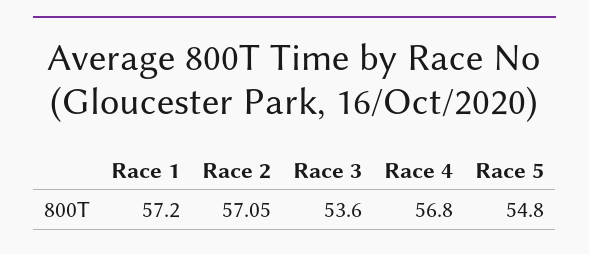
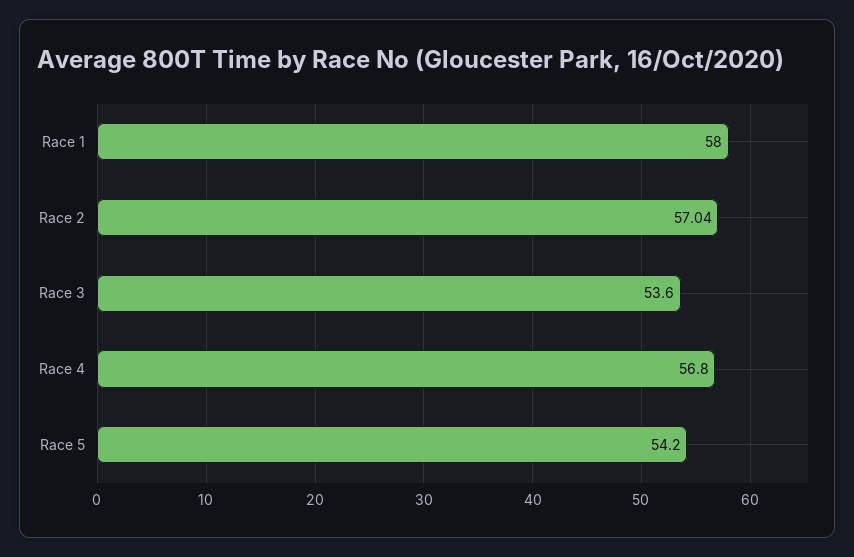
  {
-   "Race 1": 57.2,
+   "Race 1": 58,
-   "Race 2": 57.05,
+   "Race 2": 57.04,
    "Race 3": 53.6,
    "Race 4": 56.8,
-   "Race 5": 54.8
+   "Race 5": 54.2
  }

